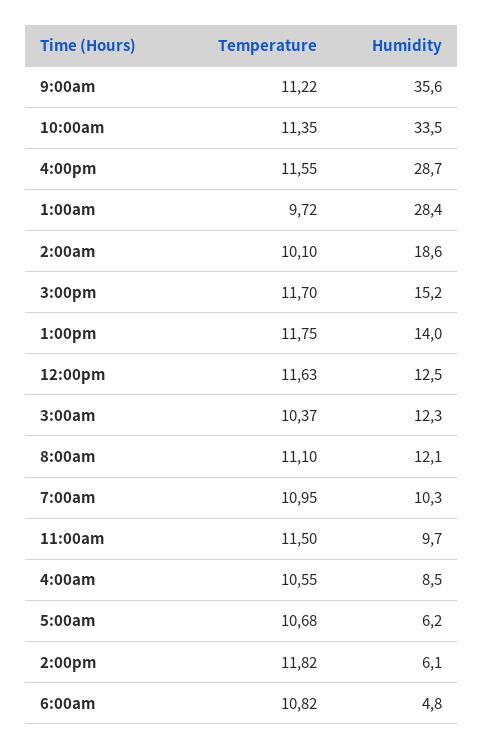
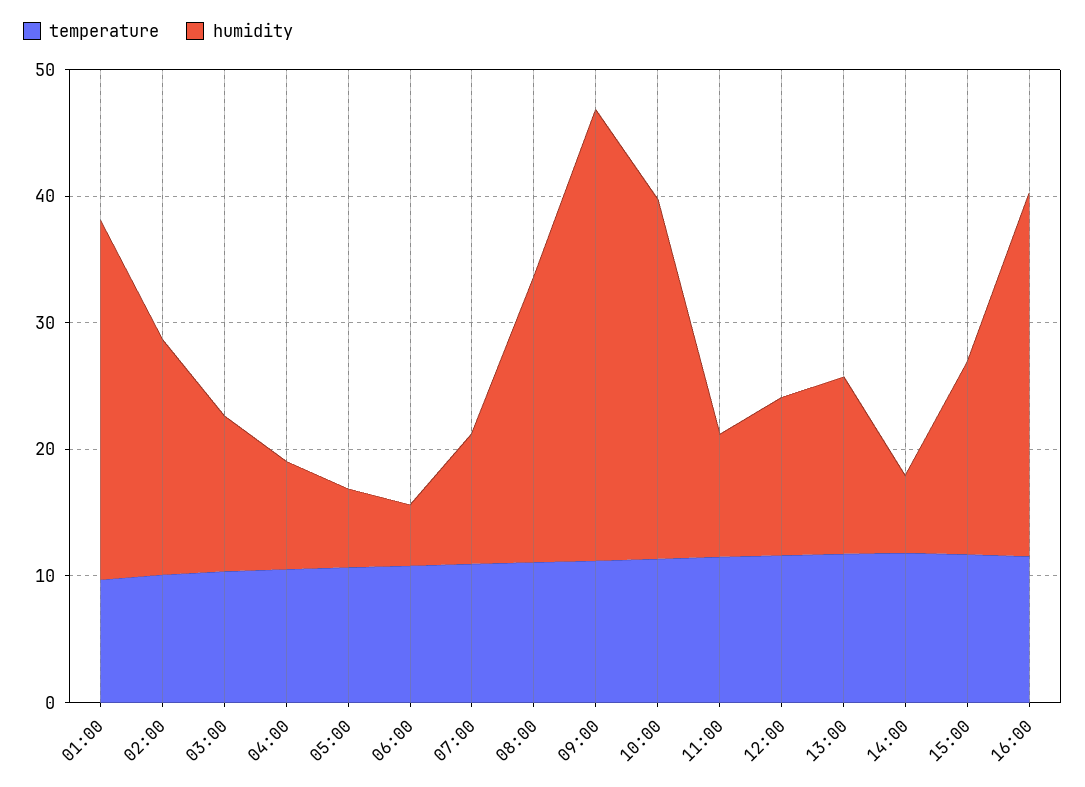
  {
    "Temperature": {
      "9:00am": 11.22,
      "10:00am": 11.35,
      "4:00pm": 11.55,
      "1:00am": 9.72,
      "2:00am": 10.1,
      "3:00pm": 11.7,
      "1:00pm": 11.75,
      "12:00pm": 11.63,
      "3:00am": 10.37,
      "8:00am": 11.1,
      "7:00am": 10.95,
      "11:00am": 11.5,
      "4:00am": 10.55,
      "5:00am": 10.68,
      "2:00pm": 11.82,
      "6:00am": 10.82
    },
    "Humidity": {
      "9:00am": 35.6,
-     "10:00am": 33.5,
+     "10:00am": 28,
      "4:00pm": 28.7,
      "1:00am": 28.4,
      "2:00am": 18.6,
      "3:00pm": 15.2,
      "1:00pm": 14,
      "12:00pm": 12.5,
      "3:00am": 12.3,
-     "8:00am": 12.1,
+     "8:00am": 22,
      "7:00am": 10.3,
      "11:00am": 9.7,
      "4:00am": 8.5,
      "5:00am": 6.2,
      "2:00pm": 6.1,
      "6:00am": 4.8
    }
  }

